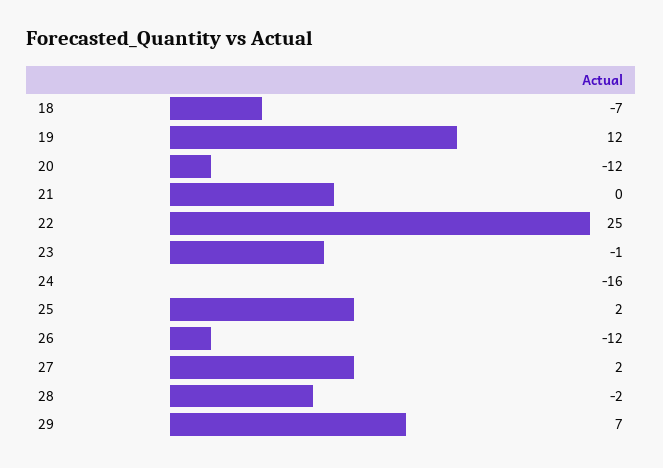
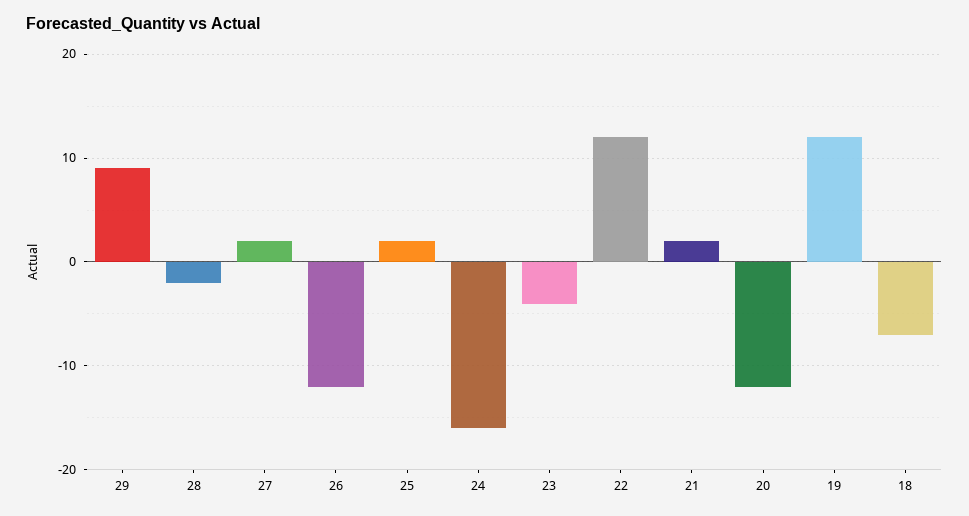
  {
    "18": -7,
    "19": 12,
    "20": -12,
-   "21": 0,
+   "21": 2,
-   "22": 25,
+   "22": 12,
-   "23": -1,
+   "23": -4,
    "24": -16,
    "25": 2,
    "26": -12,
    "27": 2,
    "28": -2,
-   "29": 7
+   "29": 9
  }

